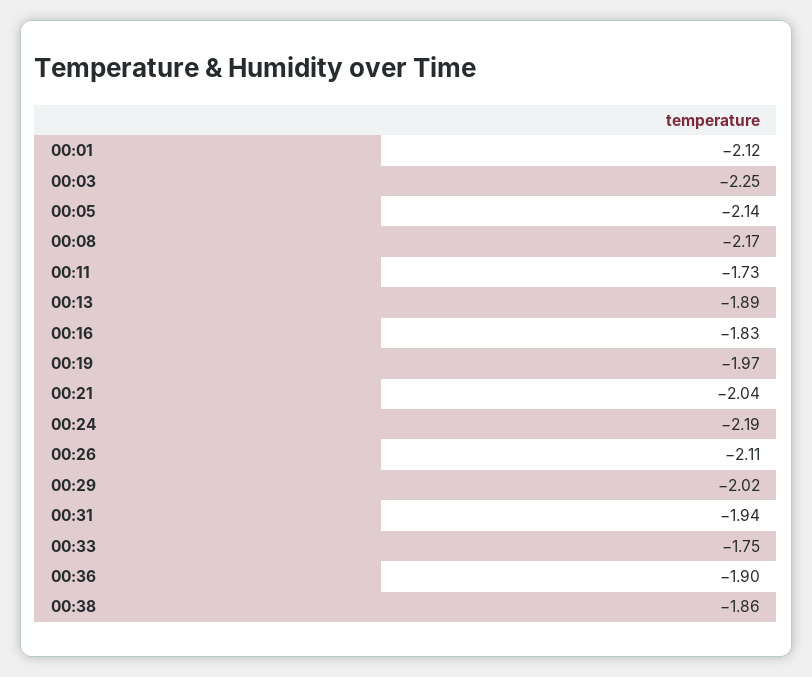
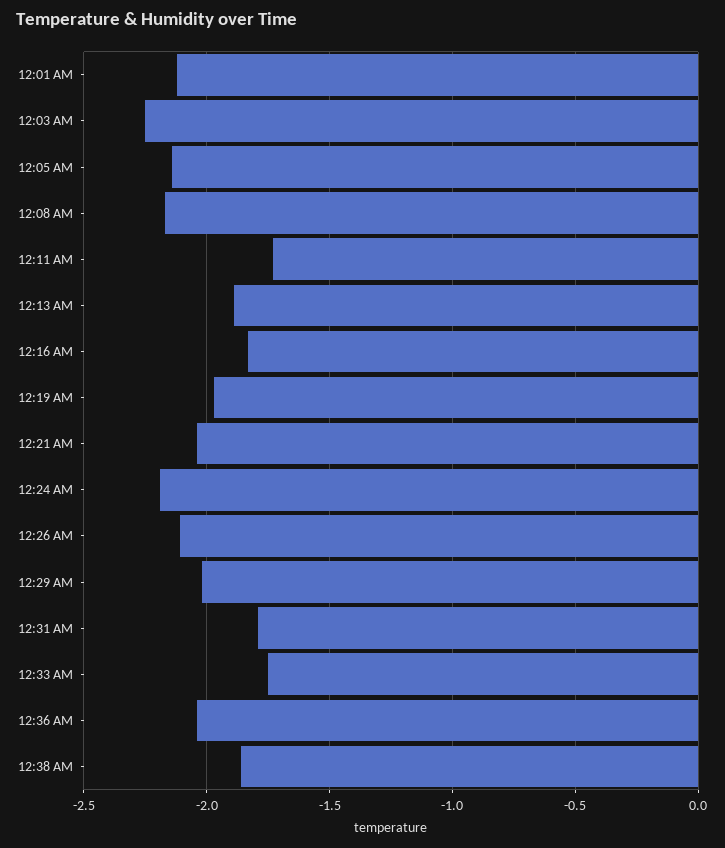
  {
    "00:01": -2.12,
    "00:03": -2.25,
    "00:05": -2.14,
    "00:08": -2.17,
    "00:11": -1.73,
    "00:13": -1.89,
    "00:16": -1.83,
    "00:19": -1.97,
    "00:21": -2.04,
    "00:24": -2.19,
    "00:26": -2.11,
    "00:29": -2.02,
-   "00:31": -1.94,
+   "00:31": -1.8,
    "00:33": -1.75,
-   "00:36": -1.9,
+   "00:36": -2.05,
    "00:38": -1.86
  }

